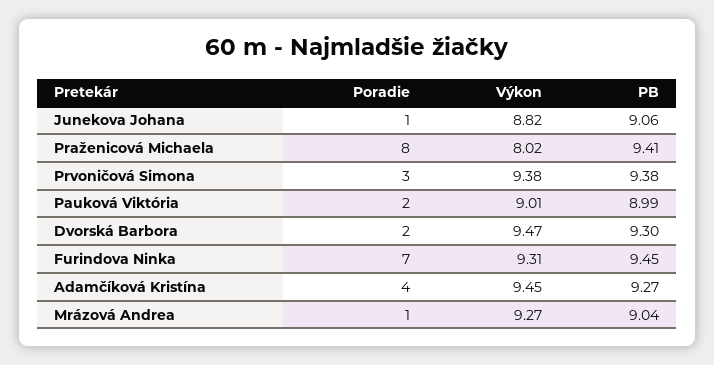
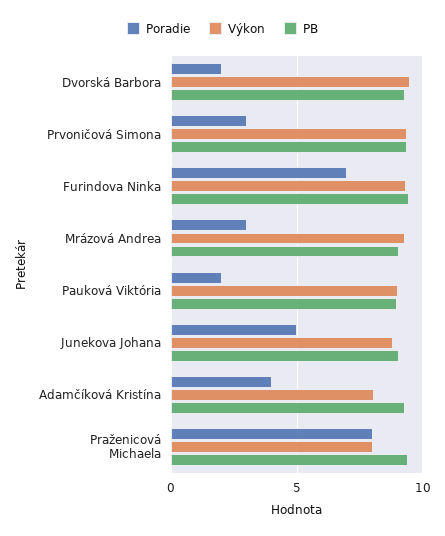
  {
    "Poradie": {
-     "Junekova Johana": 1,
+     "Junekova Johana": 5,
      "Praženicová Michaela": 8,
      "Prvoničová Simona": 3,
      "Pauková Viktória": 2,
      "Dvorská Barbora": 2,
      "Furindova Ninka": 7,
      "Adamčíková Kristína": 4,
-     "Mrázová Andrea": 1
+     "Mrázová Andrea": 3
    },
    "Výkon": {
      "Junekova Johana": 8.82,
      "Praženicová Michaela": 8.02,
      "Prvoničová Simona": 9.38,
      "Pauková Viktória": 9.01,
      "Dvorská Barbora": 9.47,
      "Furindova Ninka": 9.31,
-     "Adamčíková Kristína": 9.45,
+     "Adamčíková Kristína": 8,
      "Mrázová Andrea": 9.27
    },
    "PB": {
      "Junekova Johana": 9.06,
      "Praženicová Michaela": 9.41,
      "Prvoničová Simona": 9.38,
      "Pauková Viktória": 8.99,
      "Dvorská Barbora": 9.3,
      "Furindova Ninka": 9.45,
      "Adamčíková Kristína": 9.27,
      "Mrázová Andrea": 9.04
    }
  }

